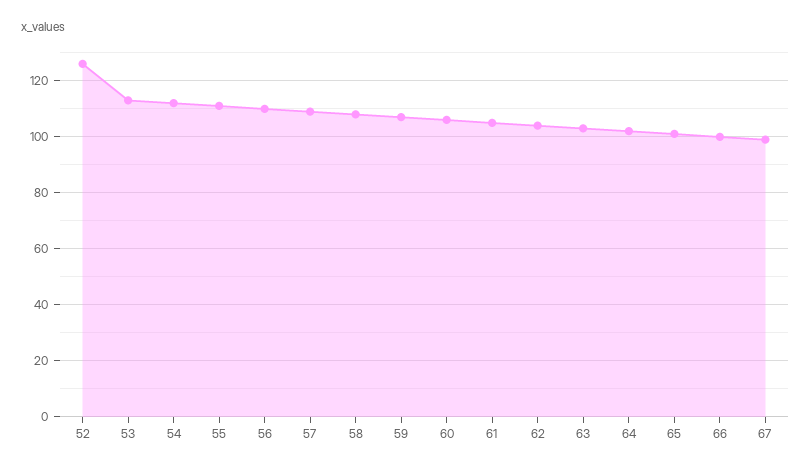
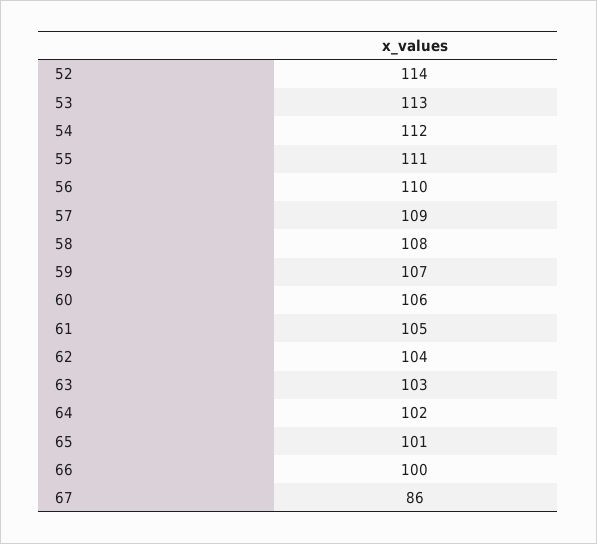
  {
-   "52": 125,
+   "52": 114,
    "53": 113,
    "54": 112,
    "55": 111,
    "56": 110,
    "57": 109,
    "58": 108,
    "59": 107,
    "60": 106,
    "61": 105,
    "62": 104,
    "63": 103,
    "64": 102,
    "65": 101,
    "66": 100,
-   "67": 100
+   "67": 86
  }

